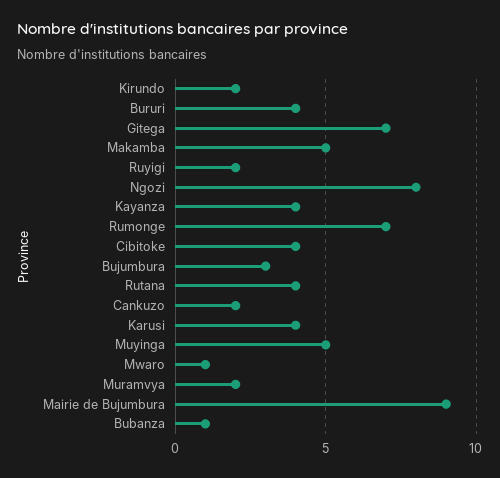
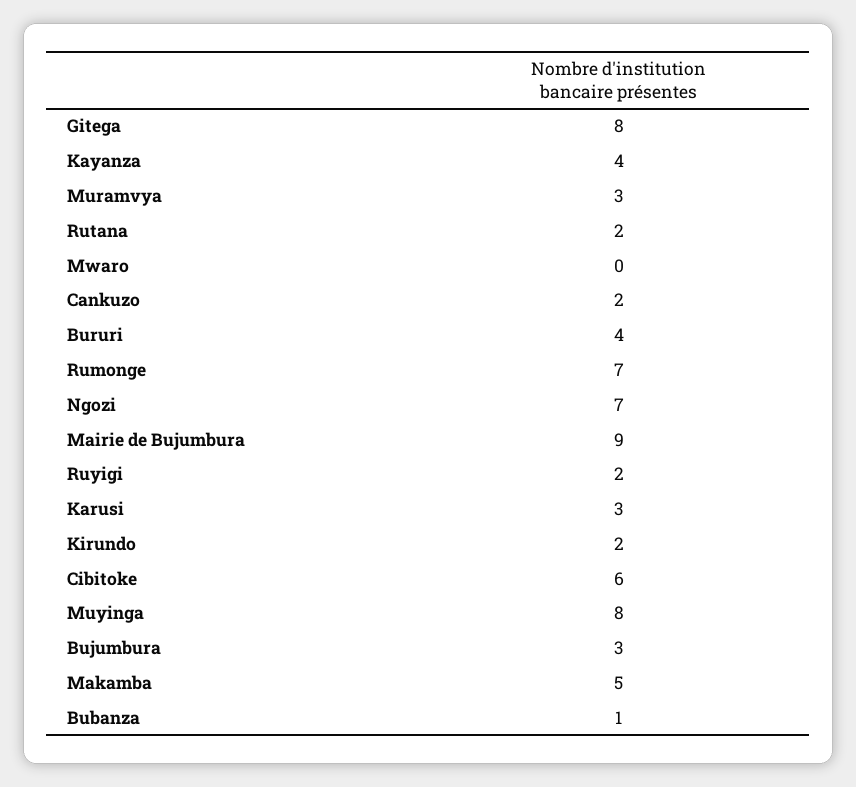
  {
    "Kirundo": 2,
    "Bururi": 4,
-   "Gitega": 7,
+   "Gitega": 8,
    "Makamba": 5,
    "Ruyigi": 2,
-   "Ngozi": 8,
+   "Ngozi": 7,
    "Kayanza": 4,
    "Rumonge": 7,
-   "Cibitoke": 4,
+   "Cibitoke": 6,
    "Bujumbura": 3,
-   "Rutana": 4,
+   "Rutana": 2,
    "Cankuzo": 2,
-   "Karusi": 4,
+   "Karusi": 3,
-   "Muyinga": 5,
+   "Muyinga": 8,
-   "Mwaro": 1,
+   "Mwaro": 0,
-   "Muramvya": 2,
+   "Muramvya": 3,
    "Mairie de Bujumbura": 9,
    "Bubanza": 1
  }

